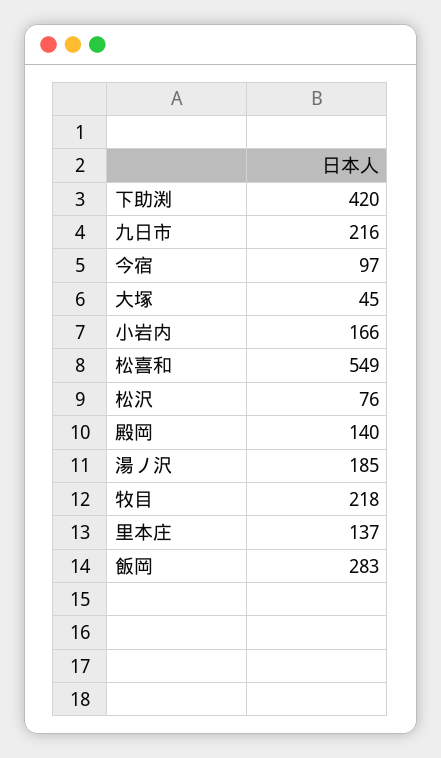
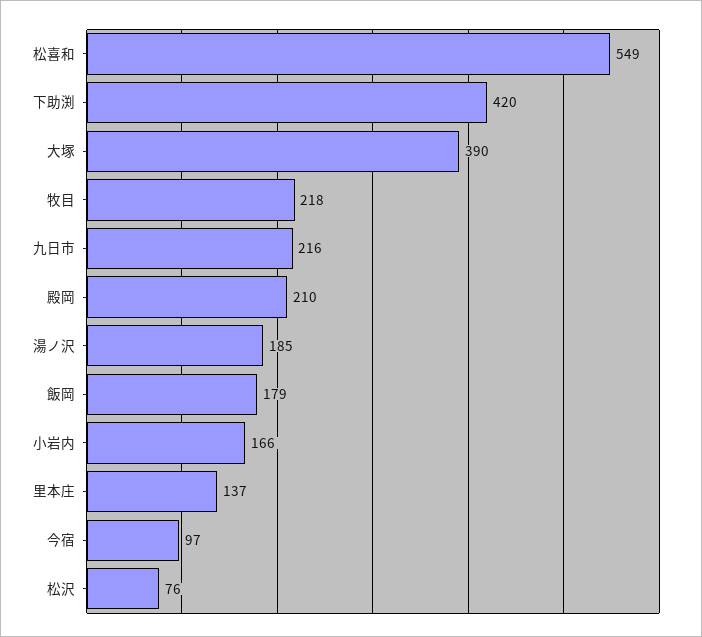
  {
    "下助渕": 420,
    "九日市": 216,
    "今宿": 97,
-   "大塚": 45,
+   "大塚": 390,
    "小岩内": 166,
    "松喜和": 549,
    "松沢": 76,
-   "殿岡": 140,
+   "殿岡": 210,
    "湯ノ沢": 185,
    "牧目": 218,
    "里本庄": 137,
-   "飯岡": 283
+   "飯岡": 179
  }

